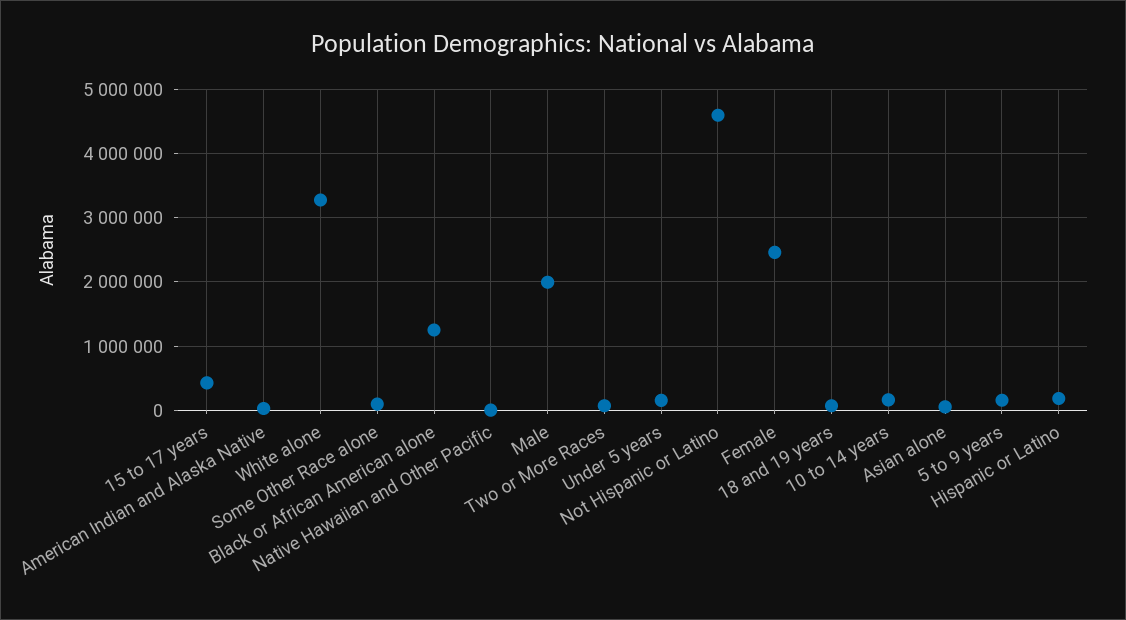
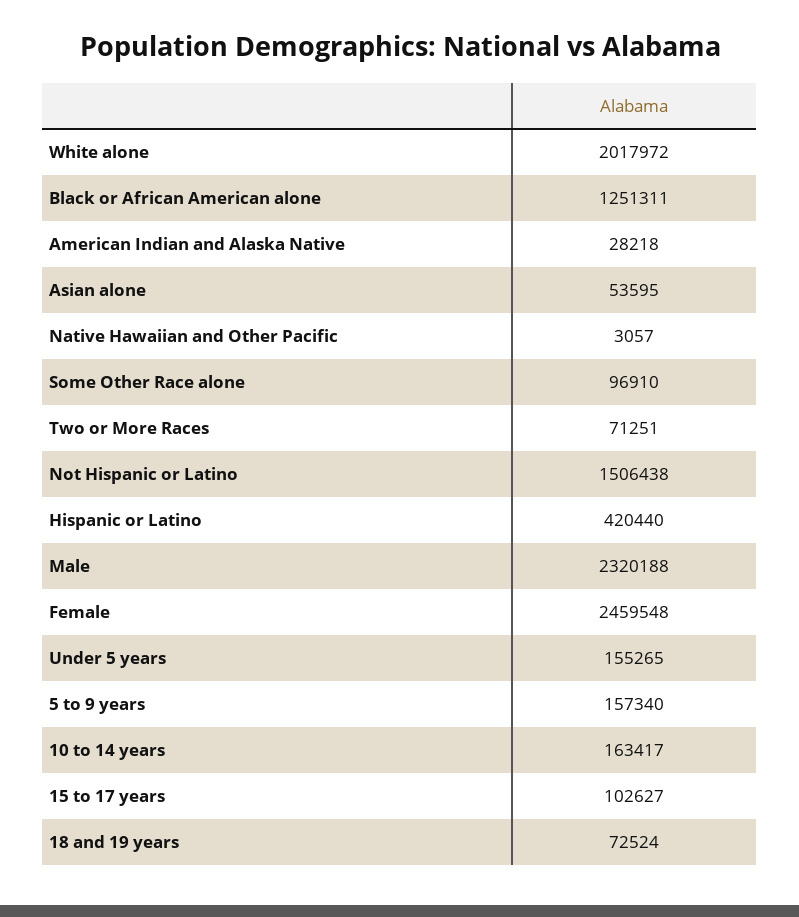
  {
-   "15 to 17 years": 400000,
+   "15 to 17 years": 102627,
    "American Indian and Alaska Native": 28218,
-   "White alone": 3300000,
+   "White alone": 2017972,
    "Some Other Race alone": 96910,
    "Black or African American alone": 1251311,
    "Native Hawaiian and Other Pacific": 3057,
-   "Male": 2000000,
+   "Male": 2320188,
    "Two or More Races": 71251,
    "Under 5 years": 155265,
-   "Not Hispanic or Latino": 4600000,
+   "Not Hispanic or Latino": 1506438,
    "Female": 2459548,
    "18 and 19 years": 72524,
    "10 to 14 years": 163417,
    "Asian alone": 53595,
    "5 to 9 years": 157340,
-   "Hispanic or Latino": 200000
+   "Hispanic or Latino": 420440
  }

